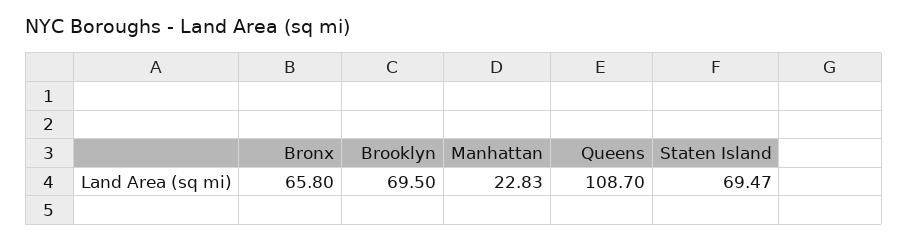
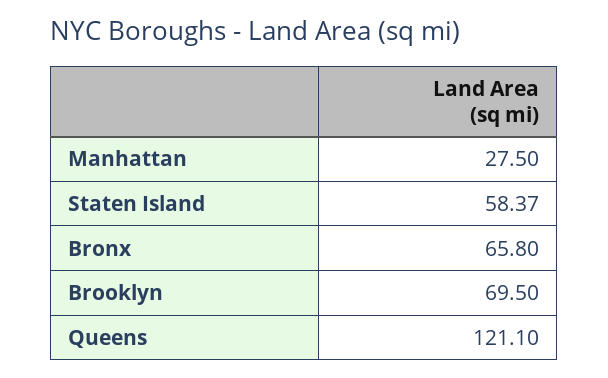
  {
    "Bronx": 65.8,
    "Brooklyn": 69.5,
-   "Manhattan": 22.83,
+   "Manhattan": 27.5,
-   "Queens": 108.7,
+   "Queens": 121.1,
-   "Staten Island": 69.47
+   "Staten Island": 58.37
  }

